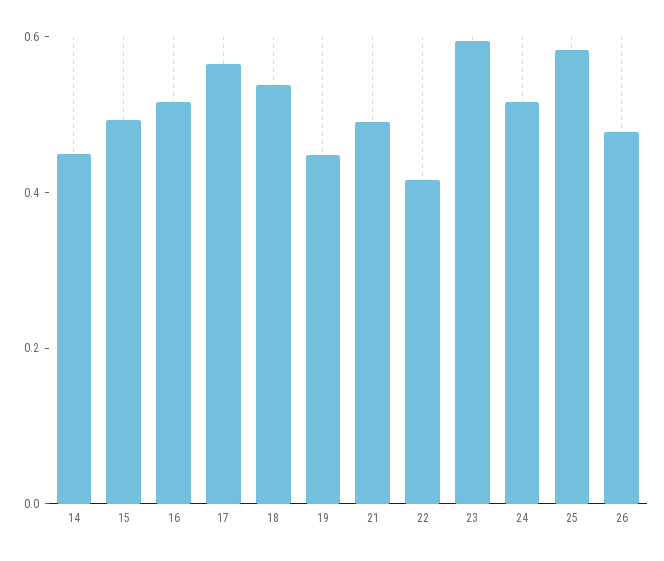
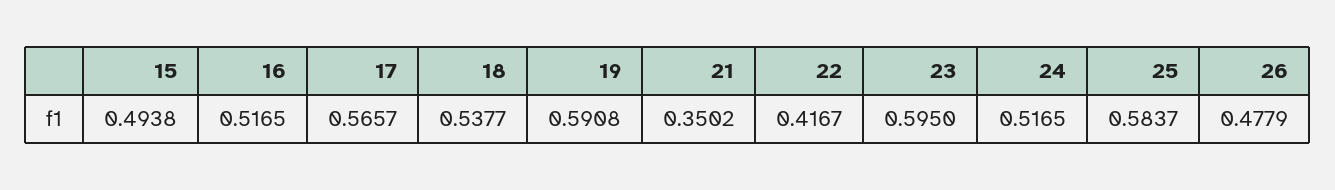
  {
-   "14": 0.45,
    "15": 0.4938,
    "16": 0.5165,
    "17": 0.5657,
    "18": 0.5377,
-   "19": 0.45,
+   "19": 0.5908,
-   "21": 0.5,
+   "21": 0.3502,
    "22": 0.4167,
    "23": 0.595,
    "24": 0.5165,
    "25": 0.5837,
    "26": 0.4779
  }

